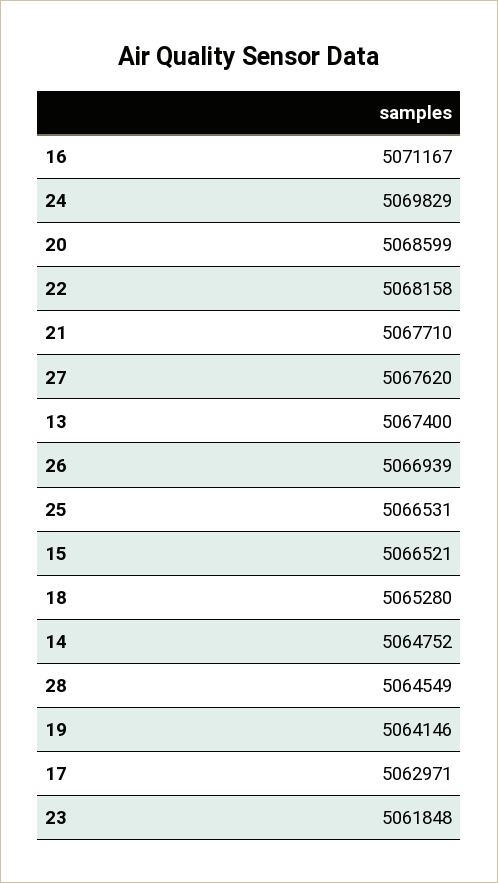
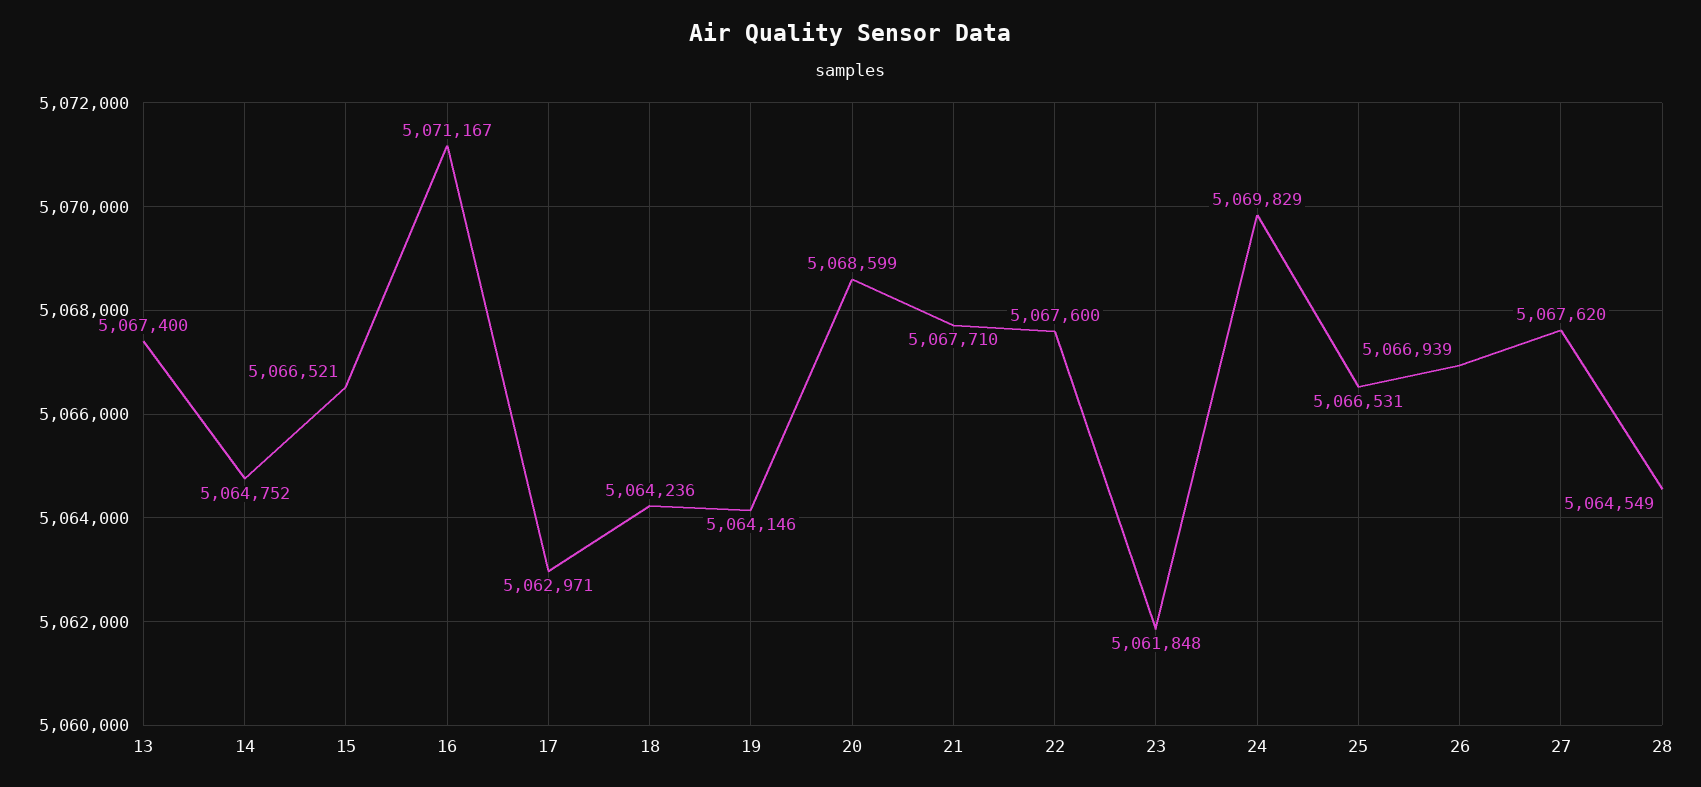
  {
    "16": 5071167,
    "24": 5069829,
    "20": 5068599,
-   "22": 5068158,
+   "22": 5067600,
    "21": 5067710,
    "27": 5067620,
    "13": 5067400,
    "26": 5066939,
    "25": 5066531,
    "15": 5066521,
-   "18": 5065280,
+   "18": 5064236,
    "14": 5064752,
    "28": 5064549,
    "19": 5064146,
    "17": 5062971,
    "23": 5061848
  }

